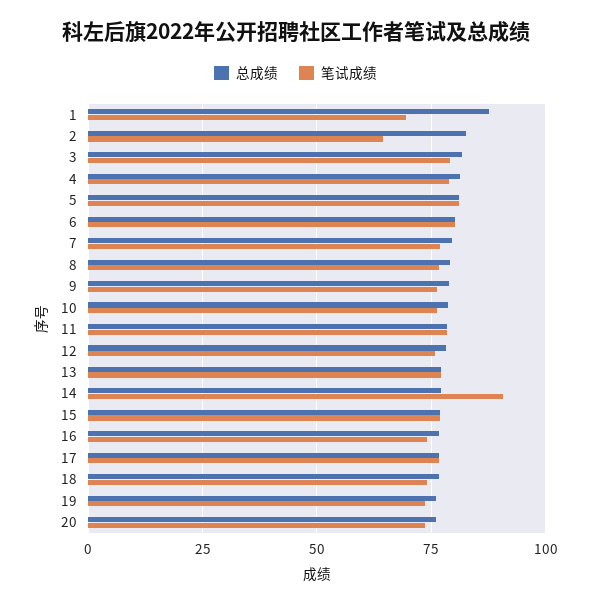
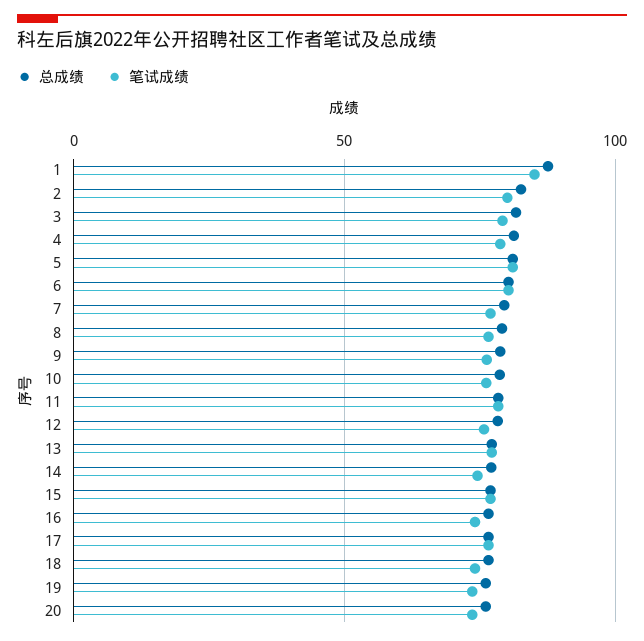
  {
    "总成绩": {
      "1": 87.5,
      "2": 82.5,
      "3": 82.5,
      "4": 82.5,
      "5": 80,
      "6": 80,
      "7": 80,
      "8": 80,
      "9": 80,
      "10": 77.5,
      "11": 77.5,
      "12": 77.5,
      "13": 77.5,
      "14": 77.5,
      "15": 77.5,
      "16": 77.5,
      "17": 77.5,
      "18": 77.5,
      "19": 75,
      "20": 75
    },
    "笔试成绩": {
-     "1": 70,
+     "1": 85,
-     "2": 65,
+     "2": 80,
      "3": 80,
      "4": 80,
      "5": 80,
      "6": 80,
      "7": 77.5,
      "8": 77.5,
      "9": 77.5,
      "10": 75,
      "11": 77.5,
      "12": 75,
      "13": 77.5,
-     "14": 90,
+     "14": 75,
      "15": 77.5,
      "16": 75,
      "17": 77.5,
      "18": 75,
      "19": 72.5,
      "20": 72.5
    }
  }

